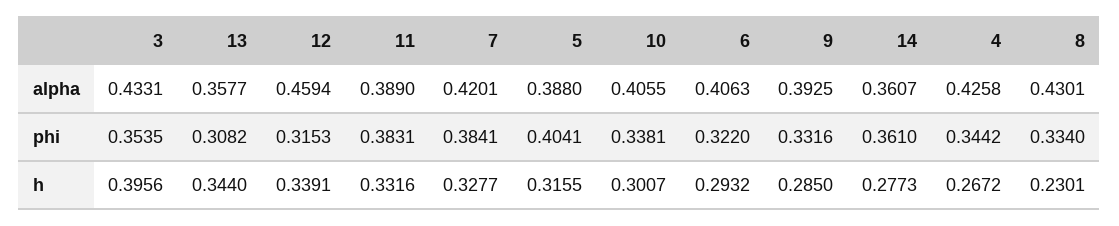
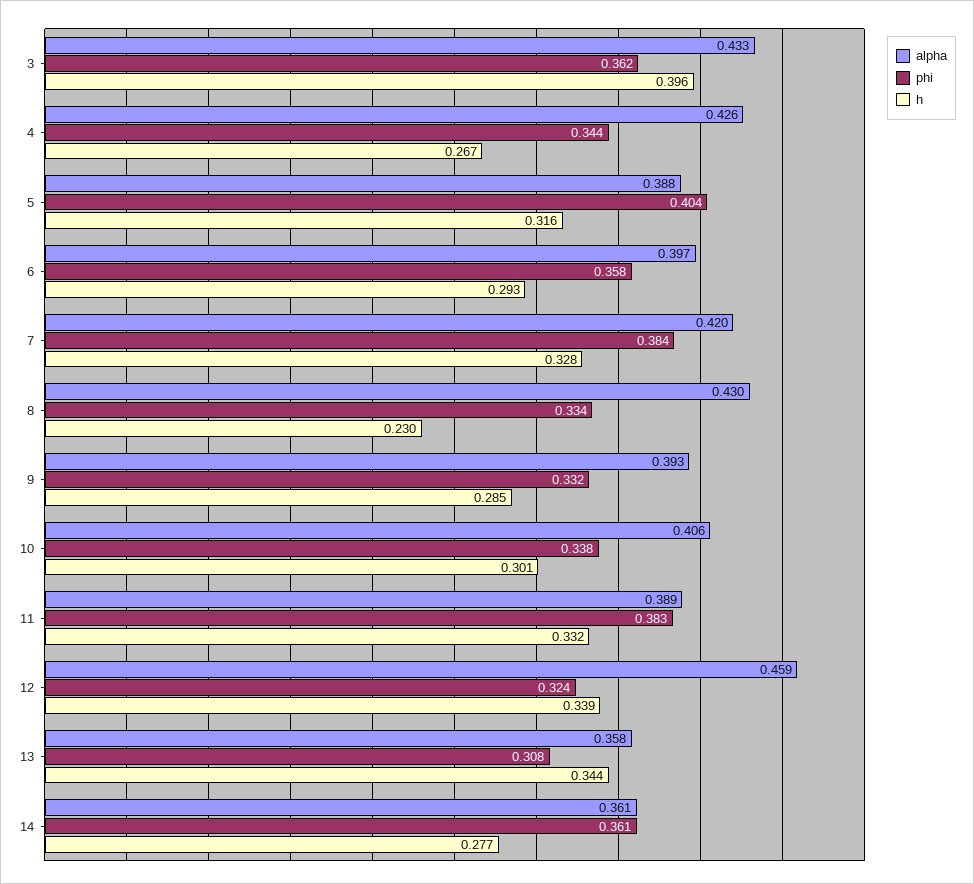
  {
    "alpha": {
      "3": 0.4331,
      "13": 0.3577,
      "12": 0.4594,
      "11": 0.389,
      "7": 0.4201,
      "5": 0.388,
      "10": 0.4055,
-     "6": 0.4063,
+     "6": 0.397,
      "9": 0.3925,
      "14": 0.3607,
      "4": 0.4258,
      "8": 0.4301
    },
    "phi": {
-     "3": 0.3535,
+     "3": 0.362,
      "13": 0.3082,
-     "12": 0.3153,
+     "12": 0.324,
      "11": 0.3831,
      "7": 0.3841,
      "5": 0.4041,
      "10": 0.3381,
-     "6": 0.322,
+     "6": 0.358,
      "9": 0.3316,
      "14": 0.361,
      "4": 0.3442,
      "8": 0.334
    },
    "h": {
      "3": 0.3956,
      "13": 0.344,
      "12": 0.3391,
      "11": 0.3316,
      "7": 0.3277,
      "5": 0.3155,
      "10": 0.3007,
      "6": 0.2932,
      "9": 0.285,
      "14": 0.2773,
      "4": 0.2672,
      "8": 0.2301
    }
  }

